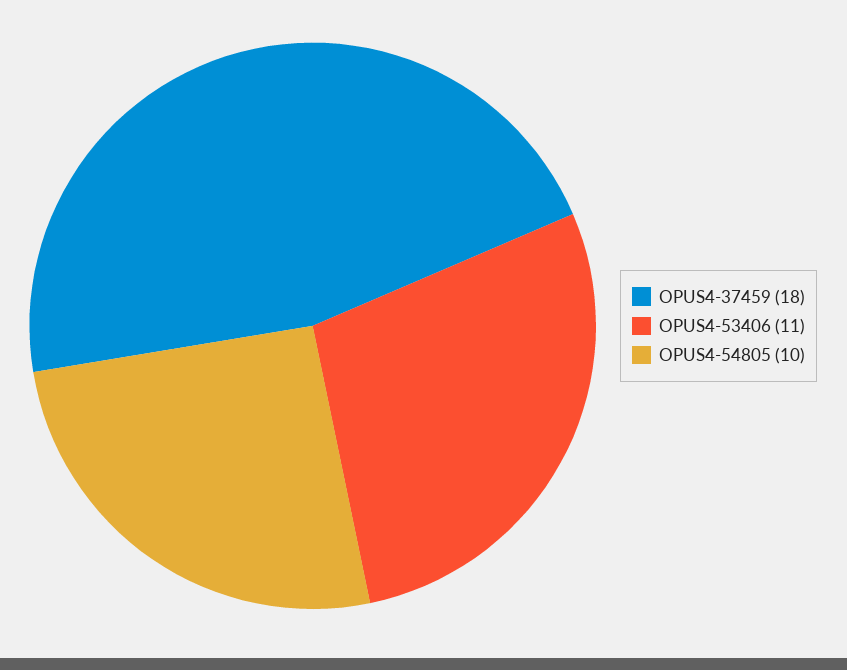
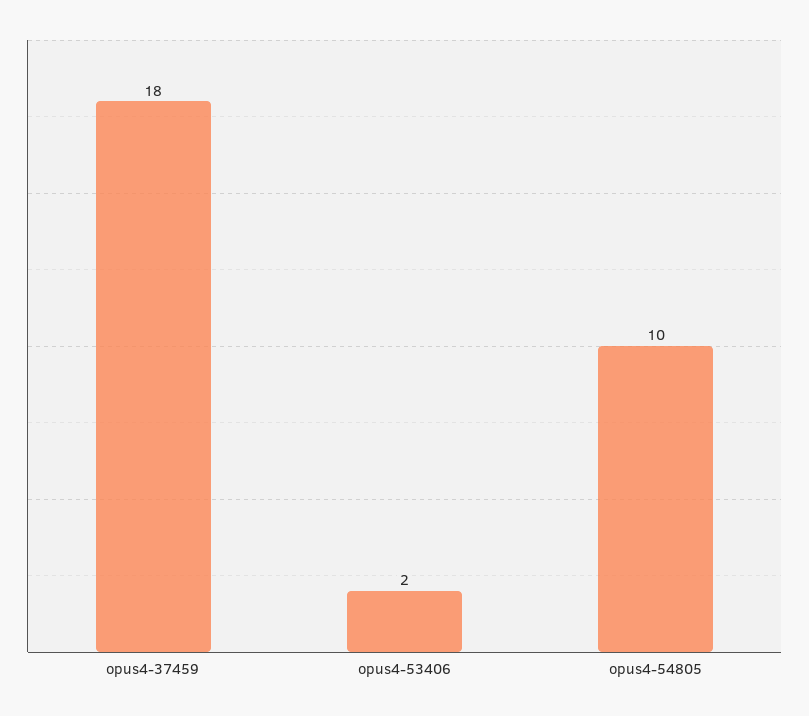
  {
    "OPUS4-37459": 18,
-   "OPUS4-53406": 11,
+   "OPUS4-53406": 2,
    "OPUS4-54805": 10
  }

